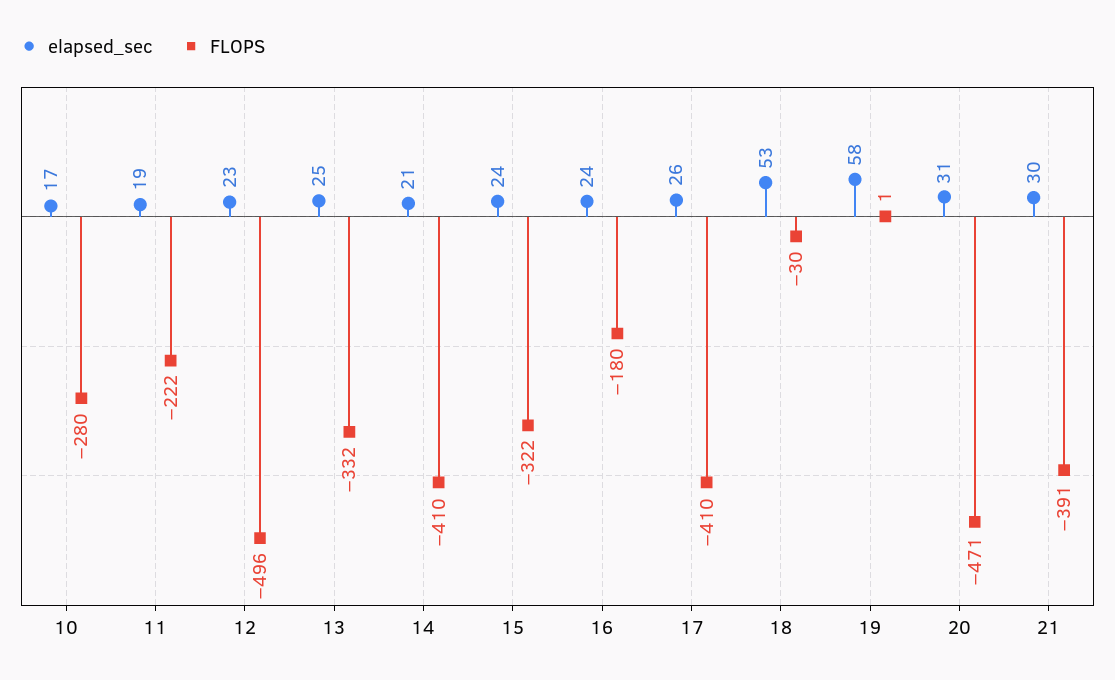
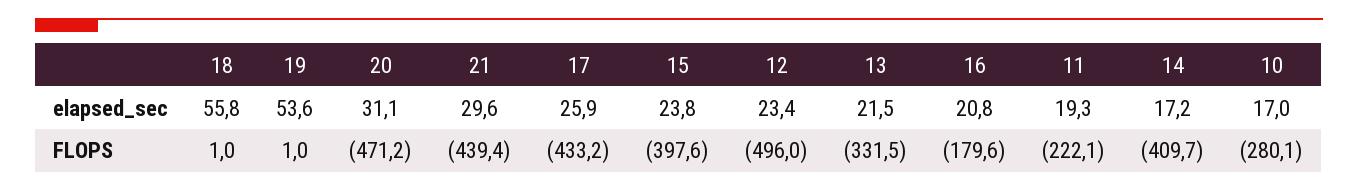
  {
    "elapsed_sec": {
      "10": 17,
      "11": 19.3,
      "12": 23.4,
-     "13": 25,
+     "13": 21.5,
-     "14": 21,
+     "14": 17.2,
      "15": 23.8,
-     "16": 24,
+     "16": 20.8,
      "17": 25.9,
-     "18": 53,
+     "18": 55.8,
-     "19": 58,
+     "19": 53.6,
      "20": 31.1,
      "21": 29.6
    },
    "FLOPS": {
      "10": -280.1,
      "11": -222.1,
      "12": -496,
      "13": -331.5,
      "14": -409.7,
-     "15": -322,
+     "15": -397.6,
      "16": -179.6,
-     "17": -410,
+     "17": -433.2,
-     "18": -30,
+     "18": 1,
      "19": 1,
      "20": -471.2,
-     "21": -391
+     "21": -439.4
    }
  }

